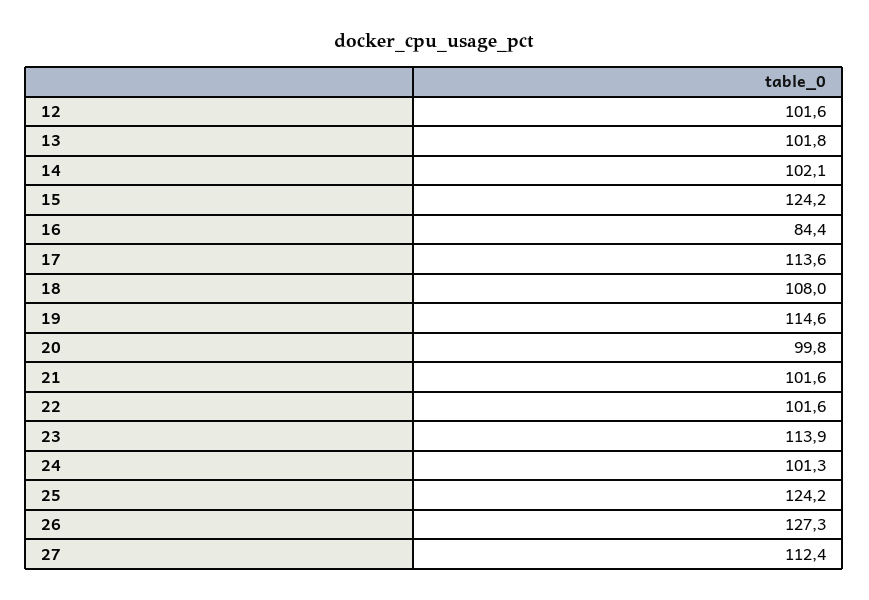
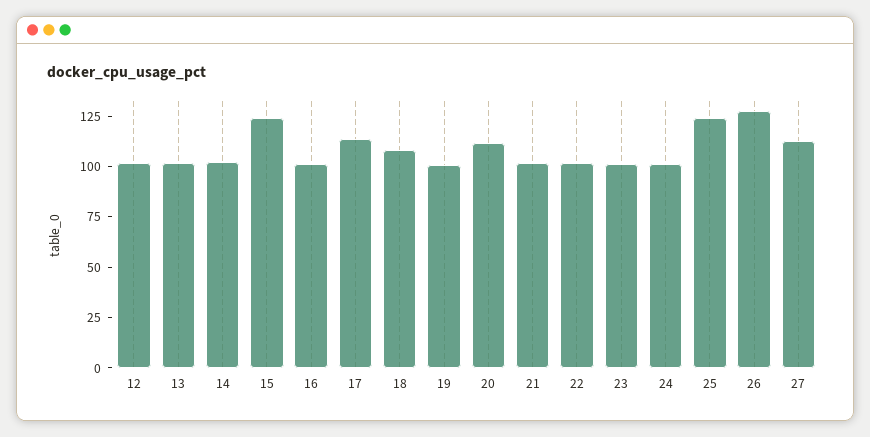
  {
    "12": 101.6,
    "13": 101.8,
    "14": 102.1,
    "15": 124.2,
-   "16": 84.4,
+   "16": 100,
    "17": 113.6,
    "18": 108,
-   "19": 114.6,
+   "19": 100,
-   "20": 99.8,
+   "20": 110,
    "21": 101.6,
    "22": 101.6,
-   "23": 113.9,
+   "23": 100,
    "24": 101.3,
    "25": 124.2,
    "26": 127.3,
    "27": 112.4
  }

